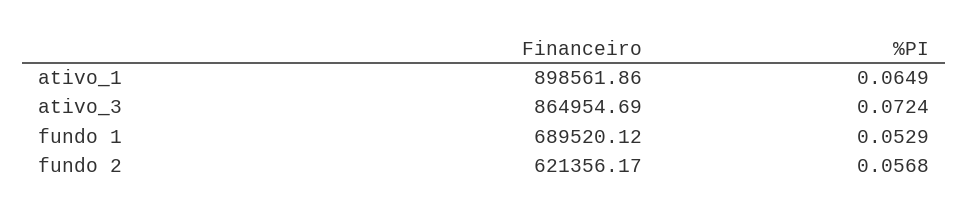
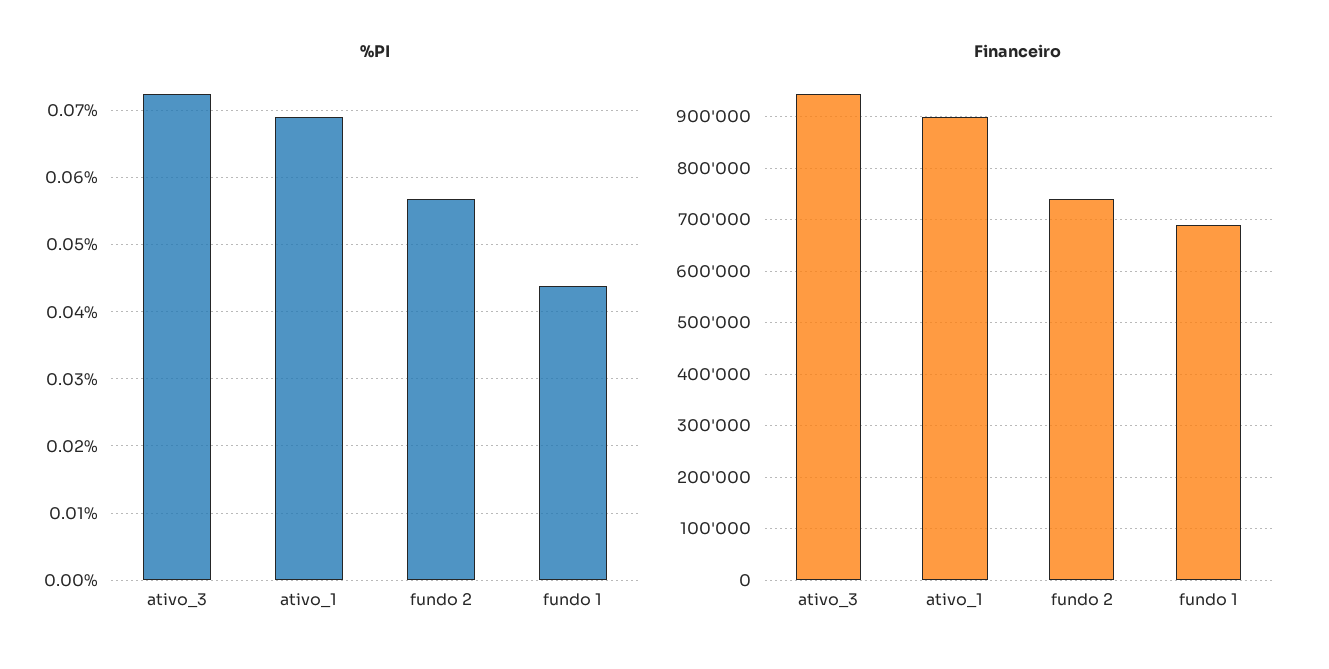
  {
    "Financeiro": {
      "ativo_1": 898561.86,
-     "ativo_3": 864954.69,
+     "ativo_3": 940000,
      "fundo 1": 689520.12,
-     "fundo 2": 621356.17
+     "fundo 2": 740000
    },
    "%PI": {
-     "ativo_1": 0.0649,
+     "ativo_1": 0.069,
      "ativo_3": 0.0724,
-     "fundo 1": 0.0529,
+     "fundo 1": 0.044,
      "fundo 2": 0.0568
    }
  }

